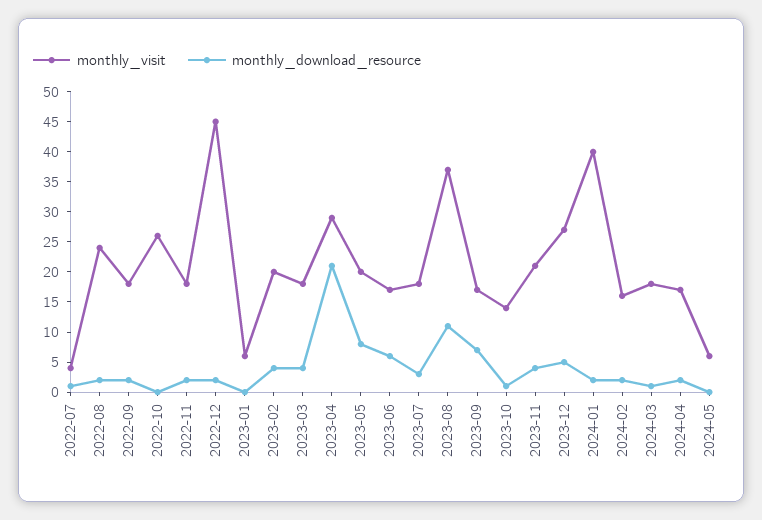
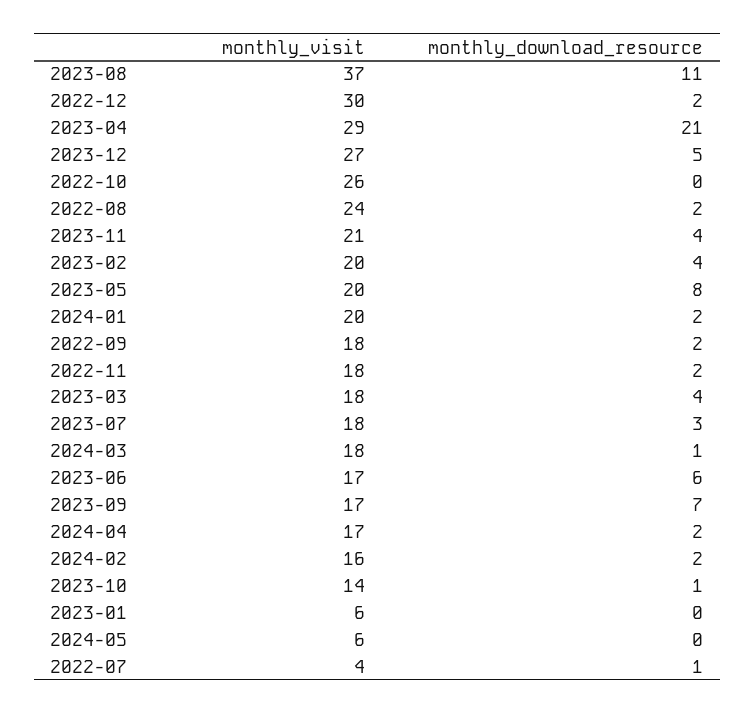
  {
    "monthly_visit": {
      "2022-07": 4,
      "2022-08": 24,
      "2022-09": 18,
      "2022-10": 26,
      "2022-11": 18,
-     "2022-12": 45,
+     "2022-12": 30,
      "2023-01": 6,
      "2023-02": 20,
      "2023-03": 18,
      "2023-04": 29,
      "2023-05": 20,
      "2023-06": 17,
      "2023-07": 18,
      "2023-08": 37,
      "2023-09": 17,
      "2023-10": 14,
      "2023-11": 21,
      "2023-12": 27,
-     "2024-01": 40,
+     "2024-01": 20,
      "2024-02": 16,
      "2024-03": 18,
      "2024-04": 17,
      "2024-05": 6
    },
    "monthly_download_resource": {
      "2022-07": 1,
      "2022-08": 2,
      "2022-09": 2,
      "2022-10": 0,
      "2022-11": 2,
      "2022-12": 2,
      "2023-01": 0,
      "2023-02": 4,
      "2023-03": 4,
      "2023-04": 21,
      "2023-05": 8,
      "2023-06": 6,
      "2023-07": 3,
      "2023-08": 11,
      "2023-09": 7,
      "2023-10": 1,
      "2023-11": 4,
      "2023-12": 5,
      "2024-01": 2,
      "2024-02": 2,
      "2024-03": 1,
      "2024-04": 2,
      "2024-05": 0
    }
  }

